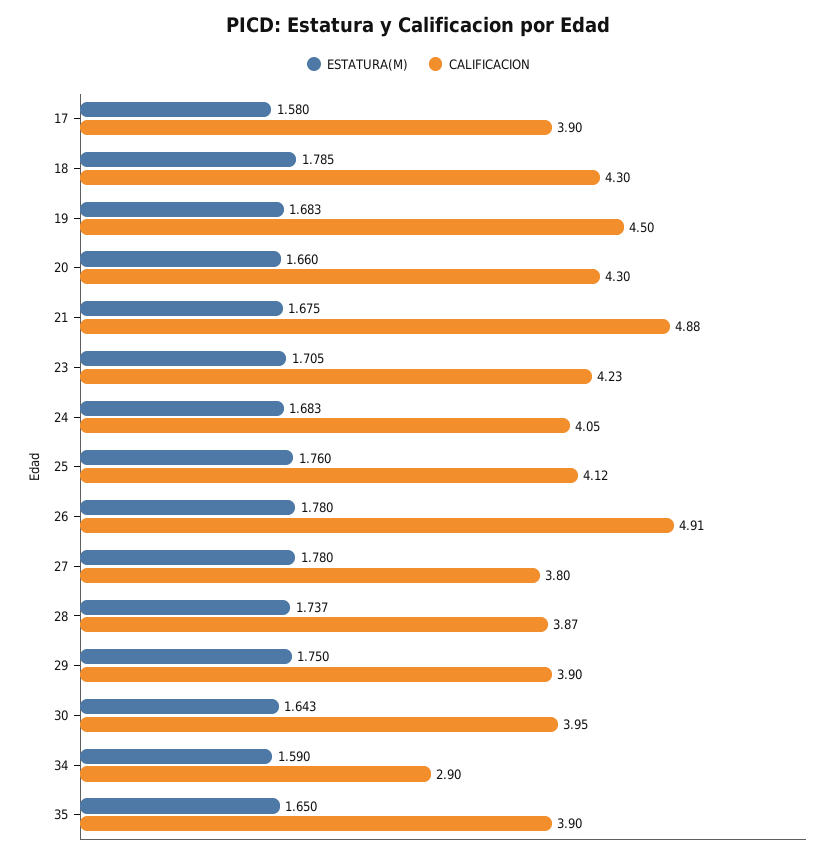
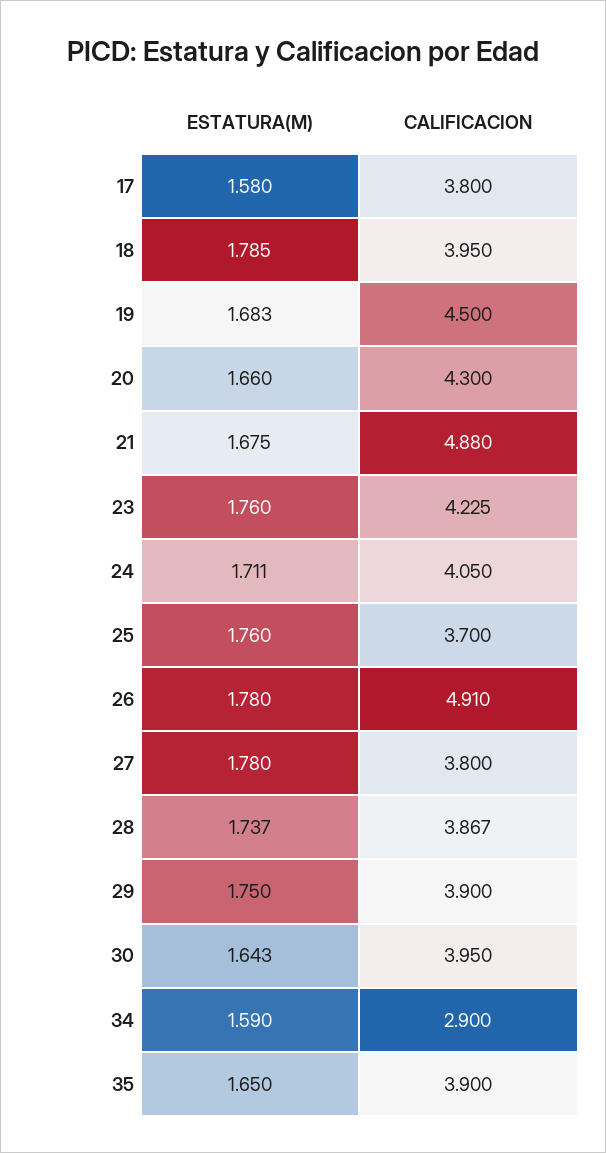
  {
    "ESTATURA(M)": {
      "17": 1.58,
      "18": 1.785,
      "19": 1.683,
      "20": 1.66,
      "21": 1.675,
-     "23": 1.705,
+     "23": 1.76,
-     "24": 1.683,
+     "24": 1.711,
      "25": 1.76,
      "26": 1.78,
      "27": 1.78,
      "28": 1.737,
      "29": 1.75,
      "30": 1.643,
      "34": 1.59,
      "35": 1.65
    },
    "CALIFICACION": {
-     "17": 3.9,
+     "17": 3.8,
-     "18": 4.3,
+     "18": 3.95,
      "19": 4.5,
      "20": 4.3,
      "21": 4.88,
      "23": 4.225,
      "24": 4.05,
-     "25": 4.12,
+     "25": 3.7,
      "26": 4.91,
      "27": 3.8,
      "28": 3.867,
      "29": 3.9,
      "30": 3.95,
      "34": 2.9,
      "35": 3.9
    }
  }

